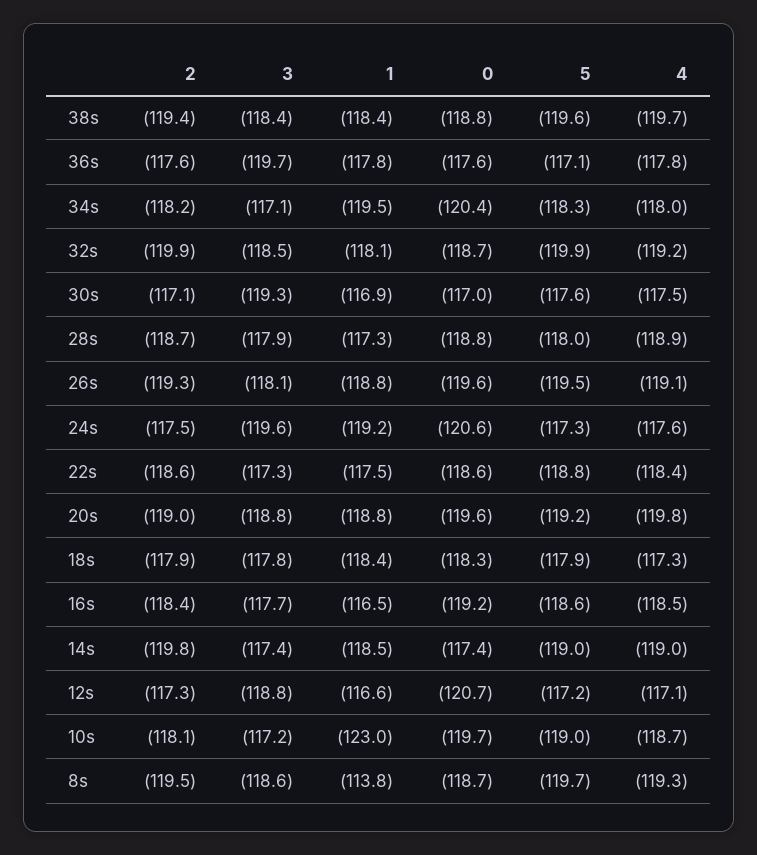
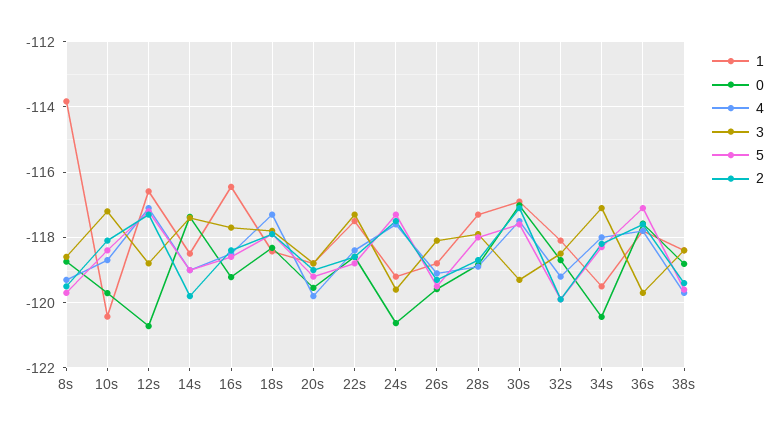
  {
    "2": {
      "38s": -119.4,
      "36s": -117.6,
      "34s": -118.2,
      "32s": -119.9,
      "30s": -117.1,
      "28s": -118.7,
      "26s": -119.3,
      "24s": -117.5,
      "22s": -118.6,
      "20s": -119,
      "18s": -117.9,
      "16s": -118.4,
      "14s": -119.8,
      "12s": -117.3,
      "10s": -118.1,
      "8s": -119.5
    },
    "3": {
      "38s": -118.4,
      "36s": -119.7,
      "34s": -117.1,
      "32s": -118.5,
      "30s": -119.3,
      "28s": -117.9,
      "26s": -118.1,
      "24s": -119.6,
      "22s": -117.3,
      "20s": -118.8,
      "18s": -117.8,
      "16s": -117.7,
      "14s": -117.4,
      "12s": -118.8,
      "10s": -117.2,
      "8s": -118.6
    },
    "1": {
      "38s": -118.4,
      "36s": -117.8,
      "34s": -119.5,
      "32s": -118.1,
      "30s": -116.9,
      "28s": -117.3,
      "26s": -118.8,
      "24s": -119.2,
      "22s": -117.5,
      "20s": -118.8,
      "18s": -118.4,
      "16s": -116.5,
      "14s": -118.5,
      "12s": -116.6,
-     "10s": -123,
+     "10s": -120.4,
      "8s": -113.8
    },
    "0": {
      "38s": -118.8,
      "36s": -117.6,
      "34s": -120.4,
      "32s": -118.7,
      "30s": -117,
      "28s": -118.8,
      "26s": -119.6,
      "24s": -120.6,
      "22s": -118.6,
      "20s": -119.6,
      "18s": -118.3,
      "16s": -119.2,
      "14s": -117.4,
      "12s": -120.7,
      "10s": -119.7,
      "8s": -118.7
    },
    "5": {
      "38s": -119.6,
      "36s": -117.1,
      "34s": -118.3,
      "32s": -119.9,
      "30s": -117.6,
      "28s": -118,
      "26s": -119.5,
      "24s": -117.3,
      "22s": -118.8,
      "20s": -119.2,
      "18s": -117.9,
      "16s": -118.6,
      "14s": -119,
      "12s": -117.2,
-     "10s": -119,
+     "10s": -118.4,
      "8s": -119.7
    },
    "4": {
      "38s": -119.7,
      "36s": -117.8,
      "34s": -118,
      "32s": -119.2,
      "30s": -117.5,
      "28s": -118.9,
      "26s": -119.1,
      "24s": -117.6,
      "22s": -118.4,
      "20s": -119.8,
      "18s": -117.3,
      "16s": -118.5,
      "14s": -119,
      "12s": -117.1,
      "10s": -118.7,
      "8s": -119.3
    }
  }

